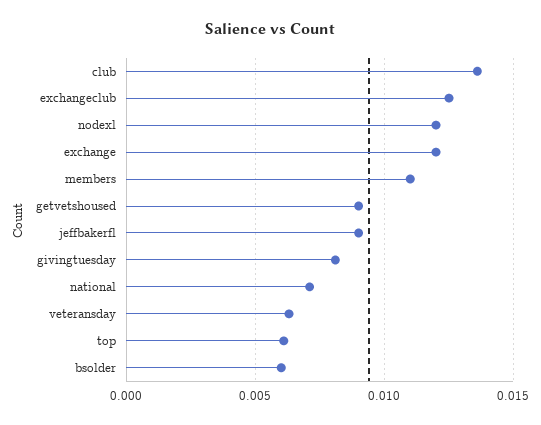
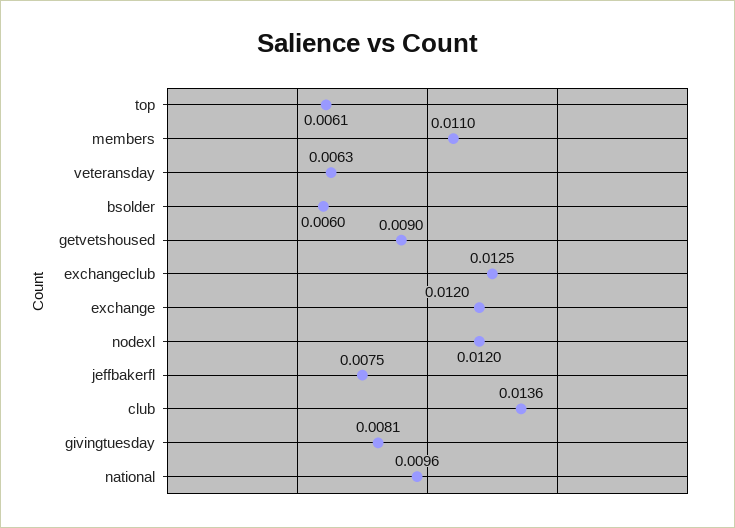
  {
    "club": 0.0136,
    "exchangeclub": 0.0125,
    "nodexl": 0.012,
    "exchange": 0.012,
    "members": 0.011,
    "getvetshoused": 0.009,
-   "jeffbakerfl": 0.009,
+   "jeffbakerfl": 0.0075,
    "givingtuesday": 0.0081,
-   "national": 0.007,
+   "national": 0.0096,
    "veteransday": 0.0063,
    "top": 0.0061,
    "bsolder": 0.006
  }

